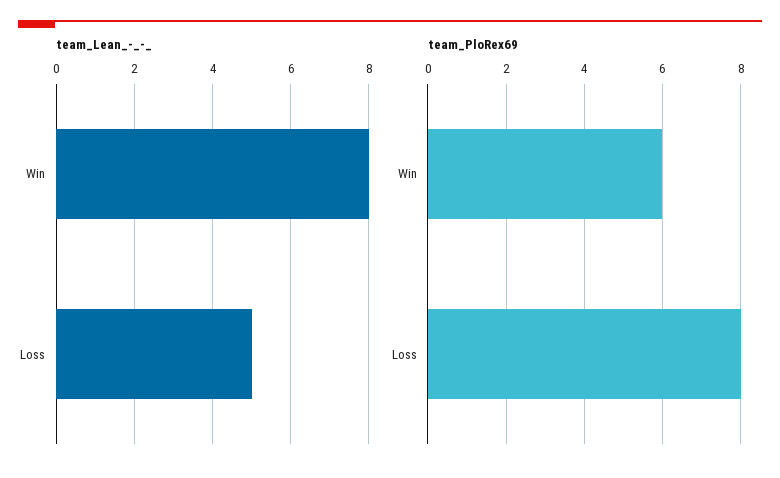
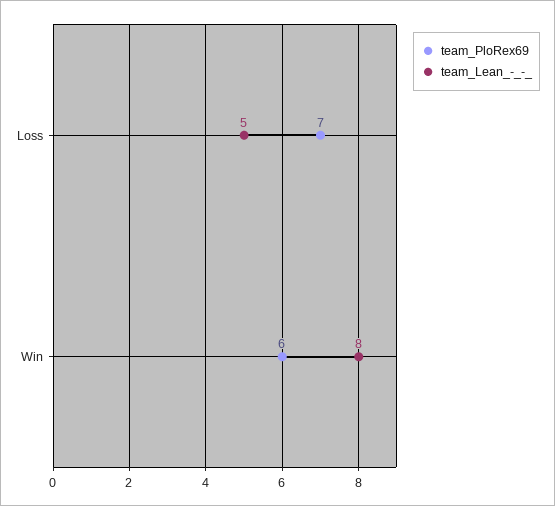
  {
    "team_Lean_-_-_": {
      "Win": 8,
      "Loss": 5
    },
    "team_PloRex69": {
      "Win": 6,
-     "Loss": 8
+     "Loss": 7
    }
  }

